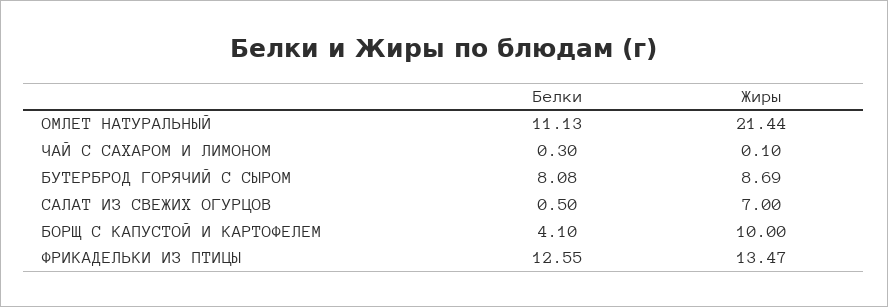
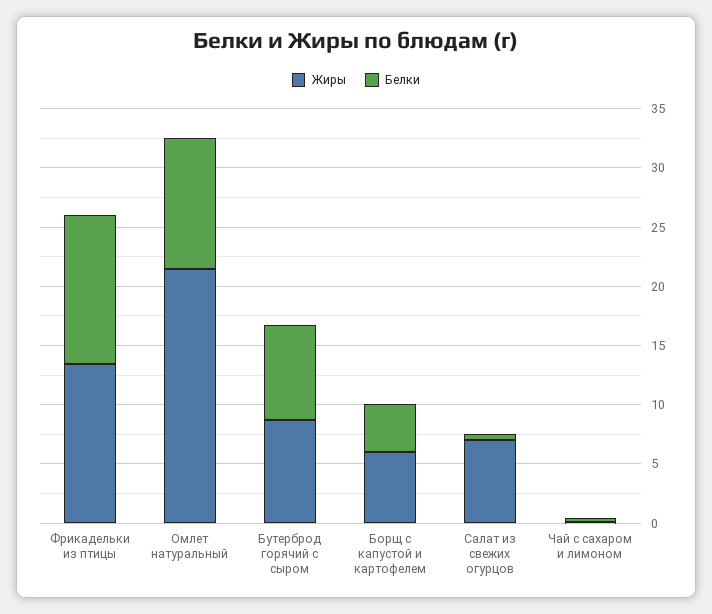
  {
    "Белки": {
      "ОМЛЕТ НАТУРАЛЬНЫЙ": 11.13,
      "ЧАЙ С САХАРОМ И ЛИМОНОМ": 0.3,
      "БУТЕРБРОД ГОРЯЧИЙ С СЫРОМ": 8.08,
      "САЛАТ ИЗ СВЕЖИХ ОГУРЦОВ": 0.5,
      "БОРЩ С КАПУСТОЙ И КАРТОФЕЛЕМ": 4.1,
      "ФРИКАДЕЛЬКИ ИЗ ПТИЦЫ": 12.55
    },
    "Жиры": {
      "ОМЛЕТ НАТУРАЛЬНЫЙ": 21.44,
      "ЧАЙ С САХАРОМ И ЛИМОНОМ": 0.1,
      "БУТЕРБРОД ГОРЯЧИЙ С СЫРОМ": 8.69,
      "САЛАТ ИЗ СВЕЖИХ ОГУРЦОВ": 7,
-     "БОРЩ С КАПУСТОЙ И КАРТОФЕЛЕМ": 10,
+     "БОРЩ С КАПУСТОЙ И КАРТОФЕЛЕМ": 6,
      "ФРИКАДЕЛЬКИ ИЗ ПТИЦЫ": 13.47
    }
  }

